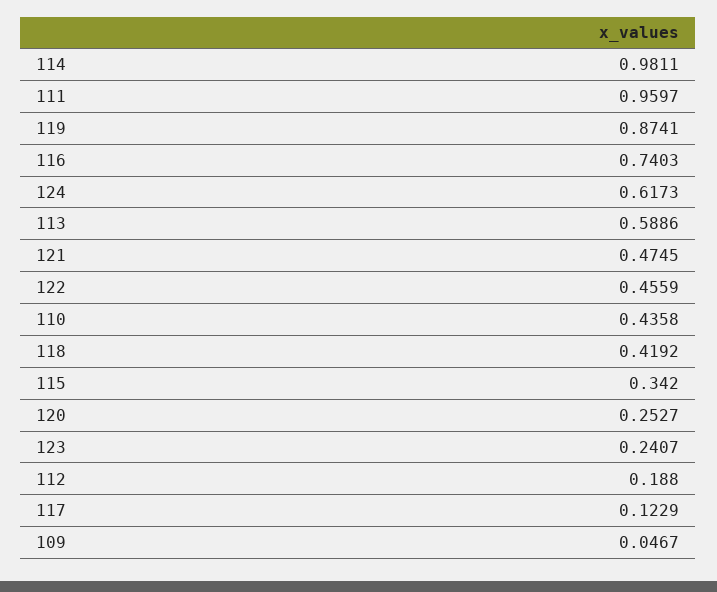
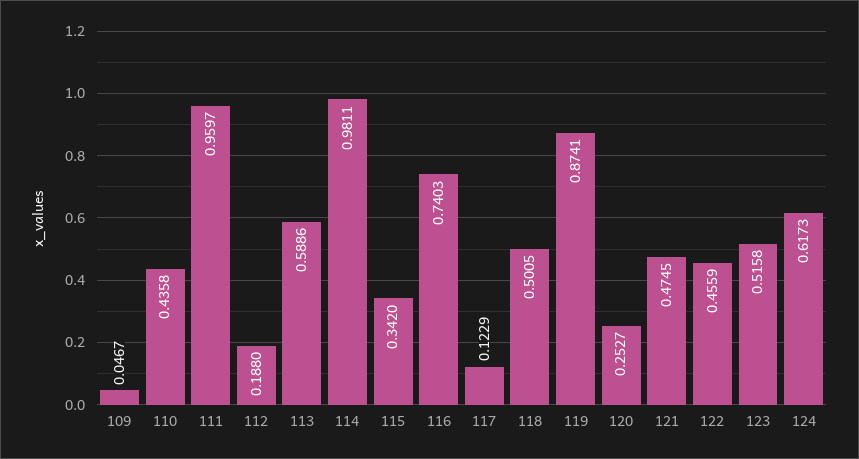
  {
    "114": 0.9811,
    "111": 0.9597,
    "119": 0.8741,
    "116": 0.7403,
    "124": 0.6173,
    "113": 0.5886,
    "121": 0.4745,
    "122": 0.4559,
    "110": 0.4358,
-   "118": 0.4192,
+   "118": 0.5005,
    "115": 0.342,
    "120": 0.2527,
-   "123": 0.2407,
+   "123": 0.5158,
    "112": 0.188,
    "117": 0.1229,
    "109": 0.0467
  }

